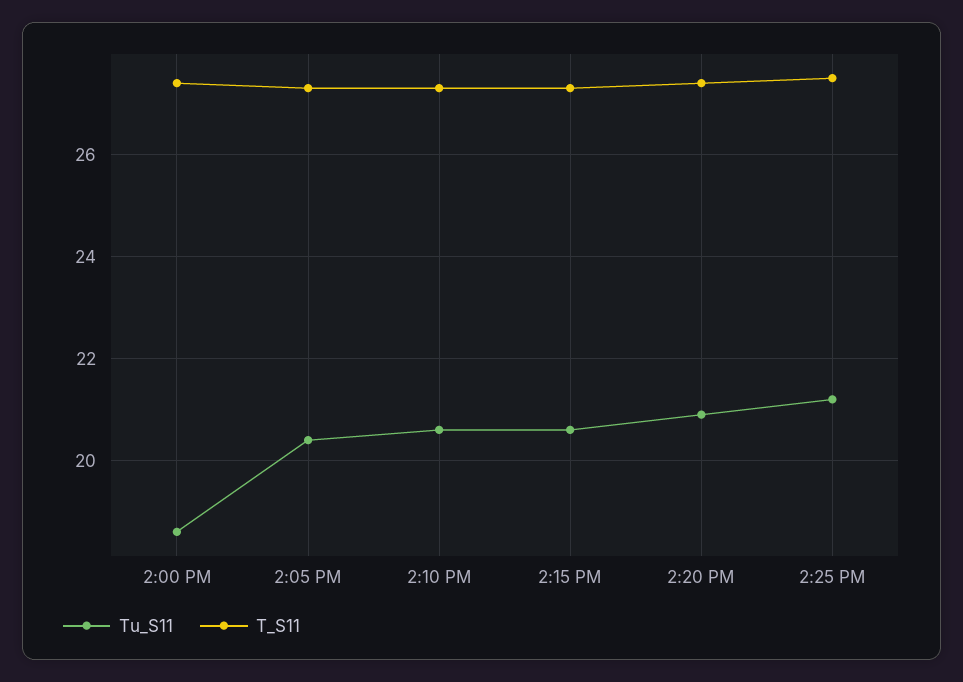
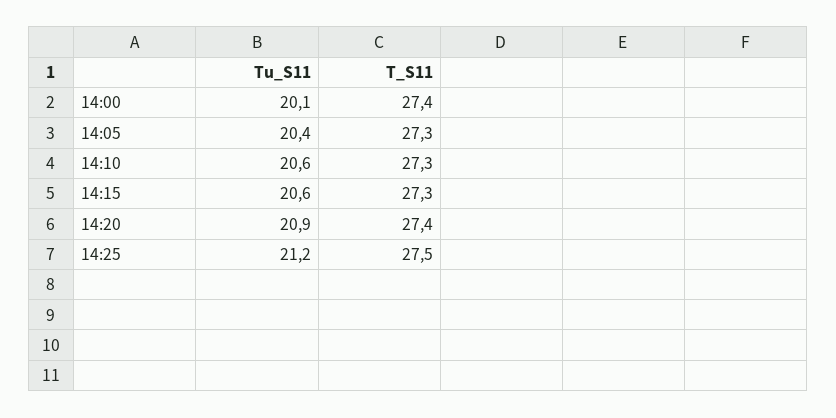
  {
    "Tu_S11": {
-     "2:00 PM": 18.5,
+     "2:00 PM": 20.1,
      "2:05 PM": 20.4,
      "2:10 PM": 20.6,
      "2:15 PM": 20.6,
      "2:20 PM": 20.9,
      "2:25 PM": 21.2
    },
    "T_S11": {
      "2:00 PM": 27.4,
      "2:05 PM": 27.3,
      "2:10 PM": 27.3,
      "2:15 PM": 27.3,
      "2:20 PM": 27.4,
      "2:25 PM": 27.5
    }
  }

